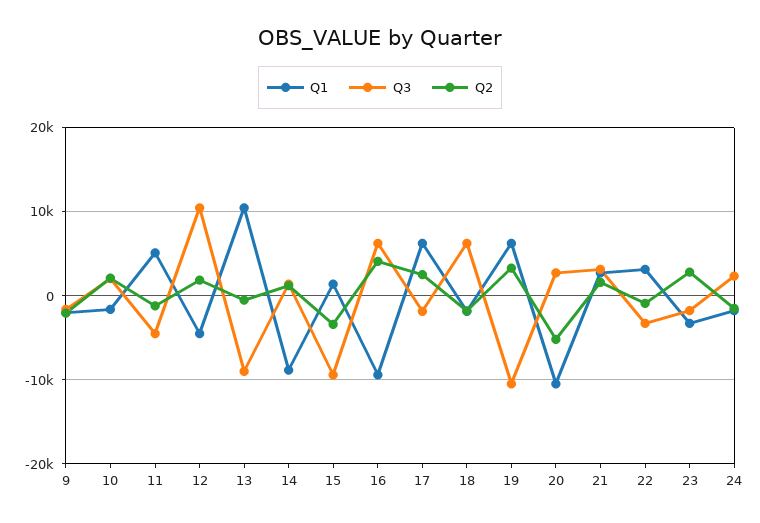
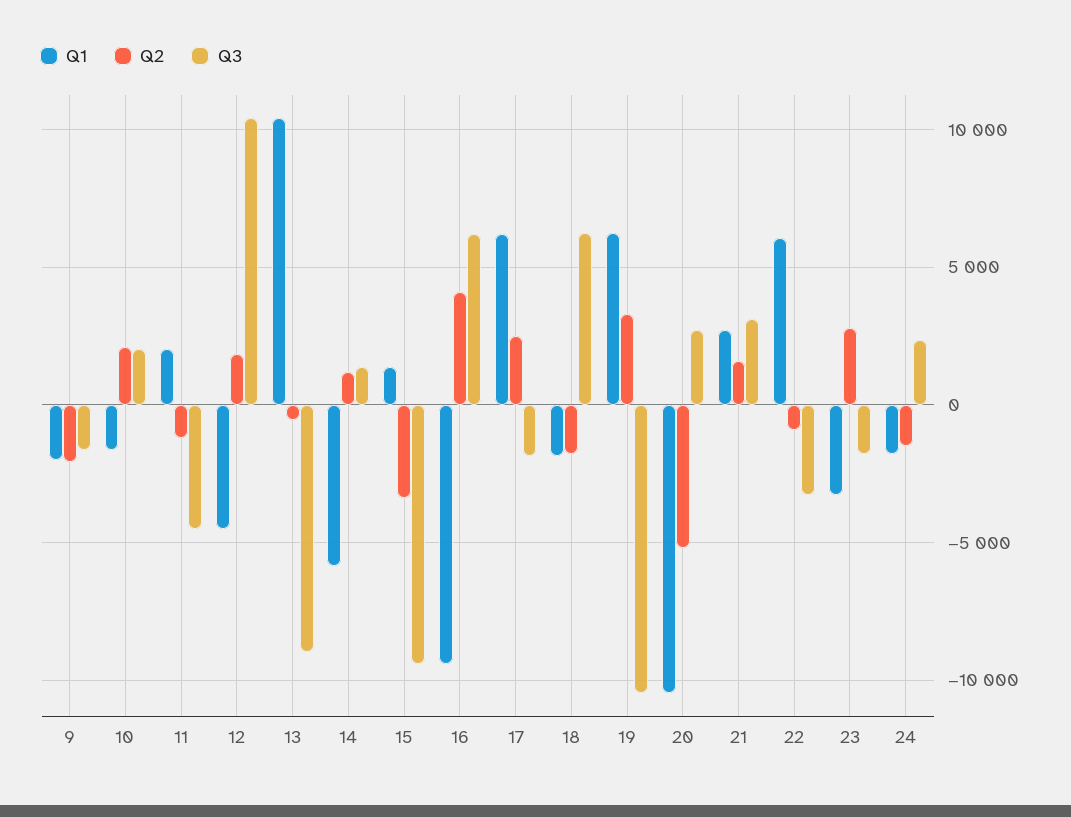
  {
    "Q1": {
      "9": -2000,
      "10": -1500,
-     "11": 5000,
+     "11": 2000,
      "12": -4500,
      "13": 10500,
-     "14": -9000,
+     "14": -6000,
      "15": 1500,
      "16": -9500,
      "17": 6000,
      "18": -2000,
      "19": 6000,
      "20": -10500,
      "21": 2500,
-     "22": 3000,
+     "22": 6000,
      "23": -3500,
      "24": -2000
    },
    "Q3": {
      "9": -1500,
      "10": 2000,
      "11": -4500,
      "12": 10500,
      "13": -9000,
      "14": 1500,
      "15": -9500,
      "16": 6000,
      "17": -2000,
      "18": 6000,
      "19": -10500,
      "20": 2500,
      "21": 3000,
      "22": -3500,
      "23": -2000,
      "24": 2500
    },
    "Q2": {
      "9": -2000,
      "10": 2000,
      "11": -1000,
      "12": 2000,
      "13": -500,
      "14": 1000,
      "15": -3500,
      "16": 4000,
      "17": 2500,
      "18": -2000,
      "19": 3500,
      "20": -5000,
      "21": 1500,
      "22": -1000,
      "23": 3000,
      "24": -1500
    }
  }

